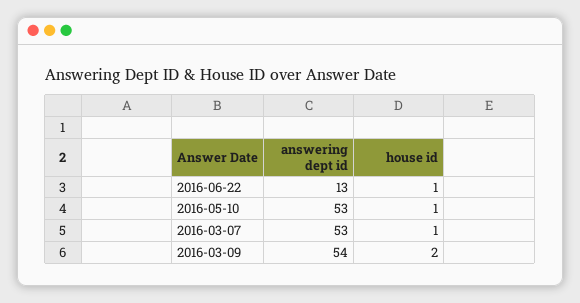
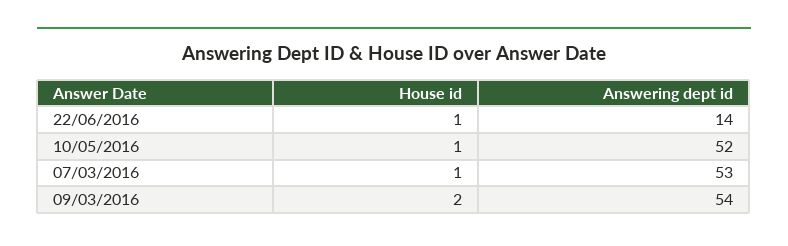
  {
    "answering dept id": {
-     "2016-06-22": 13,
+     "2016-06-22": 14,
-     "2016-05-10": 53,
+     "2016-05-10": 52,
      "2016-03-07": 53,
      "2016-03-09": 54
    },
    "house id": {
      "2016-06-22": 1,
      "2016-05-10": 1,
      "2016-03-07": 1,
      "2016-03-09": 2
    }
  }

